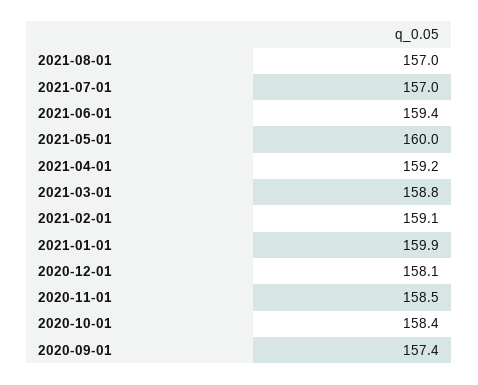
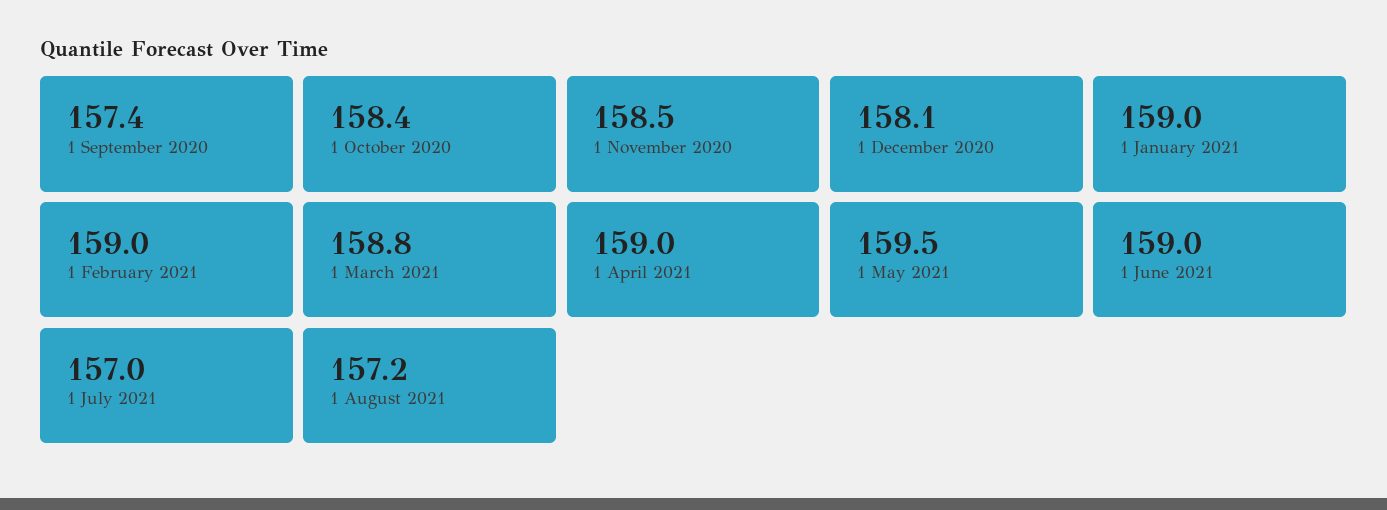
  {
-   "2021-08-01": 157,
+   "2021-08-01": 157.2,
    "2021-07-01": 157,
-   "2021-06-01": 159.4,
+   "2021-06-01": 159,
-   "2021-05-01": 160,
+   "2021-05-01": 159.5,
-   "2021-04-01": 159.2,
+   "2021-04-01": 159,
    "2021-03-01": 158.8,
-   "2021-02-01": 159.1,
+   "2021-02-01": 159,
-   "2021-01-01": 159.9,
+   "2021-01-01": 159,
    "2020-12-01": 158.1,
    "2020-11-01": 158.5,
    "2020-10-01": 158.4,
    "2020-09-01": 157.4
  }

